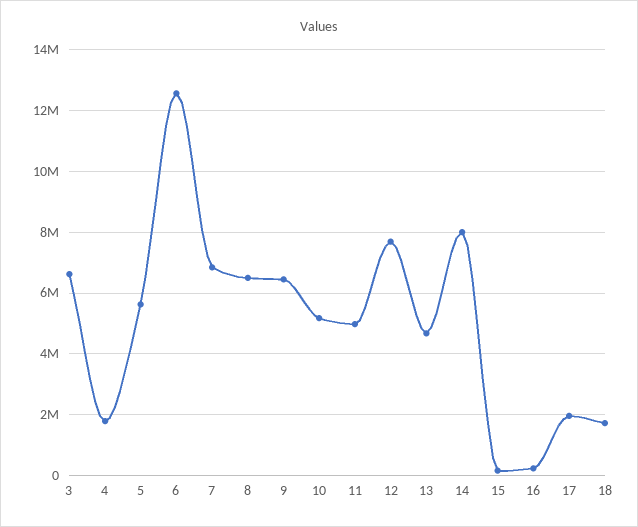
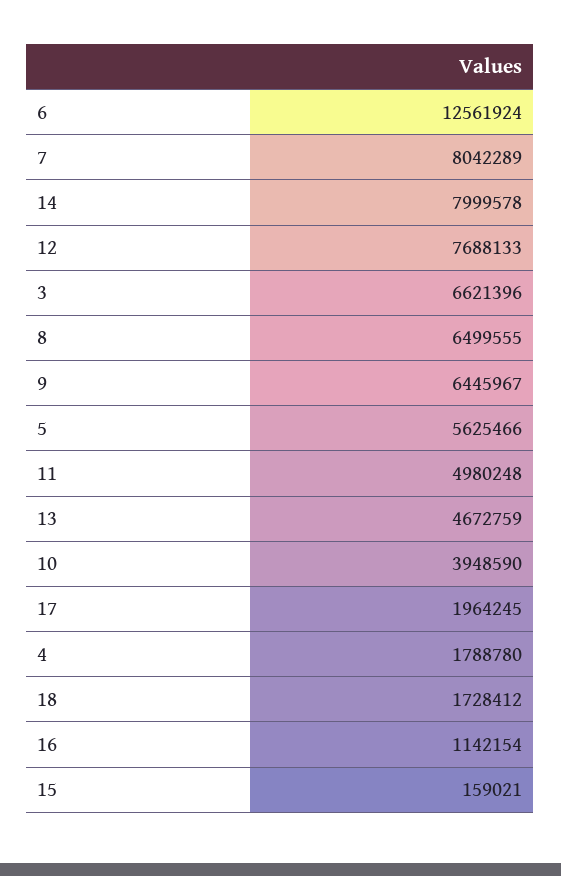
  {
    "3": 6621396,
    "4": 1788780,
    "5": 5625466,
    "6": 12561924,
-   "7": 6800000,
+   "7": 8042289,
    "8": 6499555,
    "9": 6445967,
-   "10": 5200000,
+   "10": 3948590,
    "11": 4980248,
    "12": 7688133,
    "13": 4672759,
    "14": 7999578,
    "15": 159021,
-   "16": 200000,
+   "16": 1142154,
    "17": 1964245,
    "18": 1728412
  }

